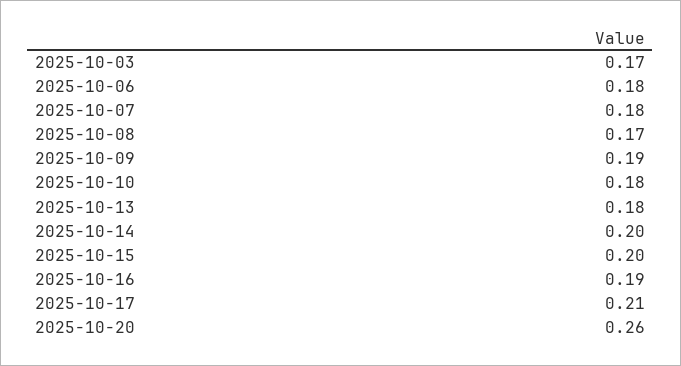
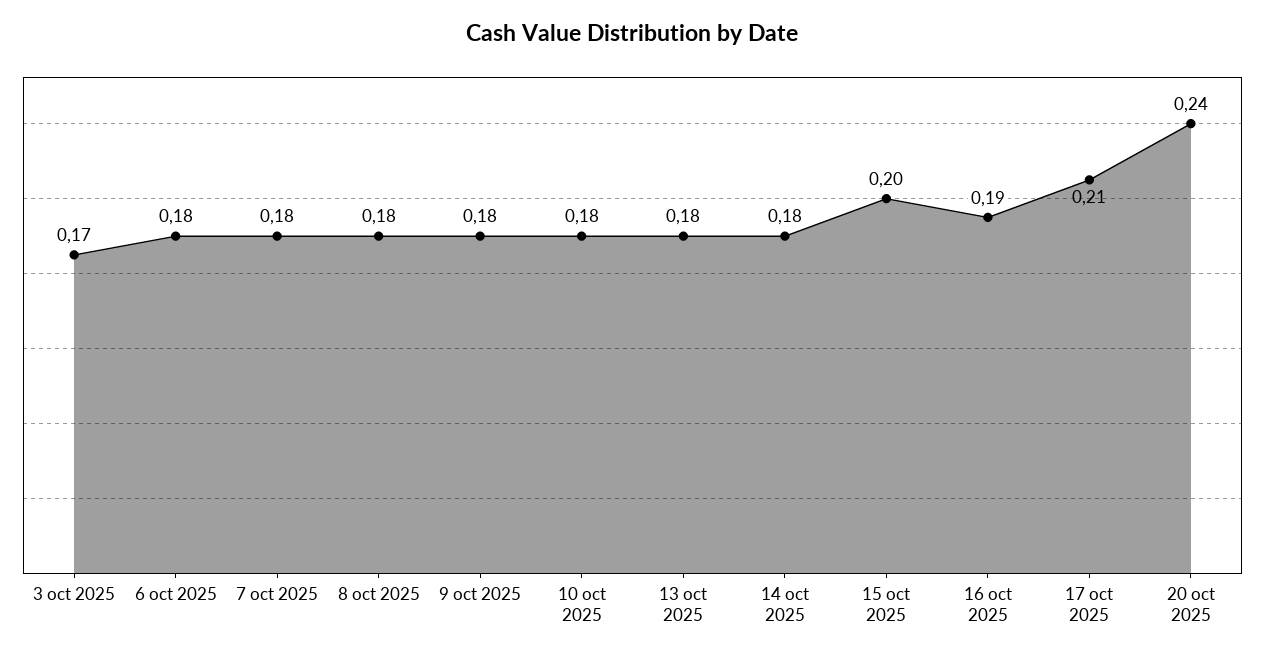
  {
    "2025-10-03": 0.17,
    "2025-10-06": 0.18,
    "2025-10-07": 0.18,
-   "2025-10-08": 0.17,
+   "2025-10-08": 0.18,
-   "2025-10-09": 0.19,
+   "2025-10-09": 0.18,
    "2025-10-10": 0.18,
    "2025-10-13": 0.18,
-   "2025-10-14": 0.2,
+   "2025-10-14": 0.18,
    "2025-10-15": 0.2,
    "2025-10-16": 0.19,
    "2025-10-17": 0.21,
-   "2025-10-20": 0.26
+   "2025-10-20": 0.24
  }

